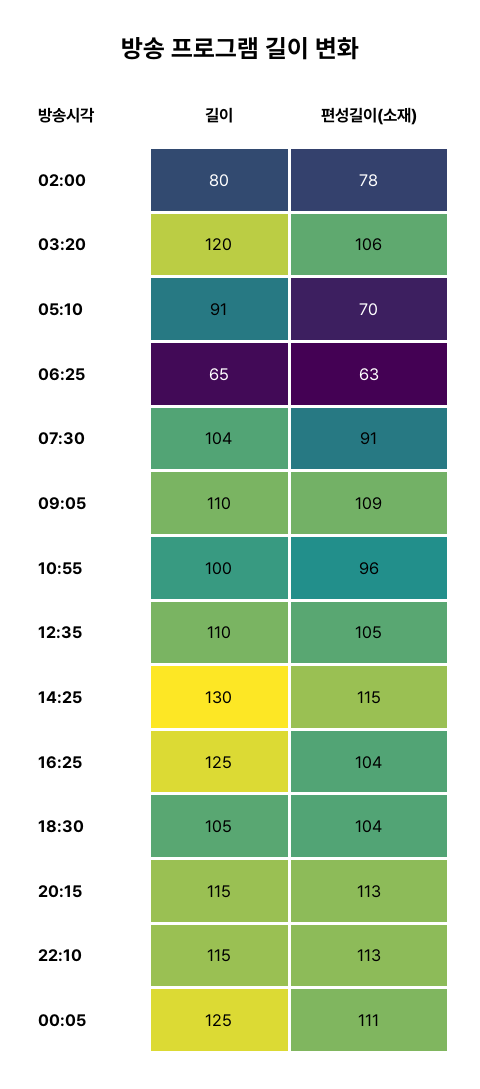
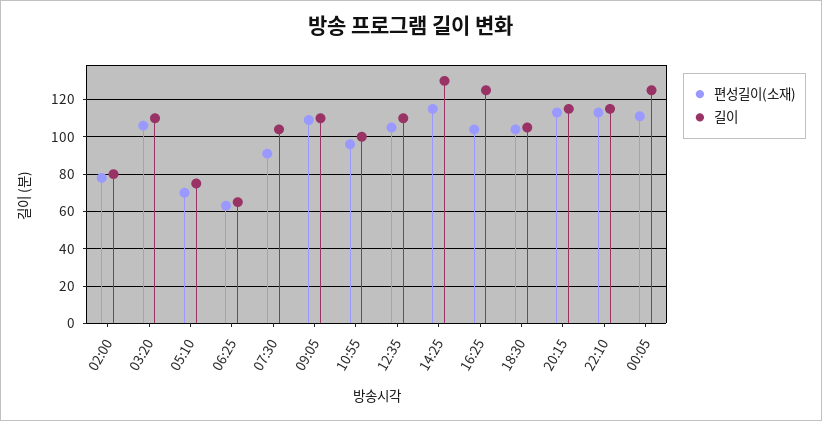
  {
    "길이": {
      "02:00": 80,
-     "03:20": 120,
+     "03:20": 110,
-     "05:10": 91,
+     "05:10": 75,
      "06:25": 65,
      "07:30": 104,
      "09:05": 110,
      "10:55": 100,
      "12:35": 110,
      "14:25": 130,
      "16:25": 125,
      "18:30": 105,
      "20:15": 115,
      "22:10": 115,
      "00:05": 125
    },
    "편성길이(소재)": {
      "02:00": 78,
      "03:20": 106,
      "05:10": 70,
      "06:25": 63,
      "07:30": 91,
      "09:05": 109,
      "10:55": 96,
      "12:35": 105,
      "14:25": 115,
      "16:25": 104,
      "18:30": 104,
      "20:15": 113,
      "22:10": 113,
      "00:05": 111
    }
  }

